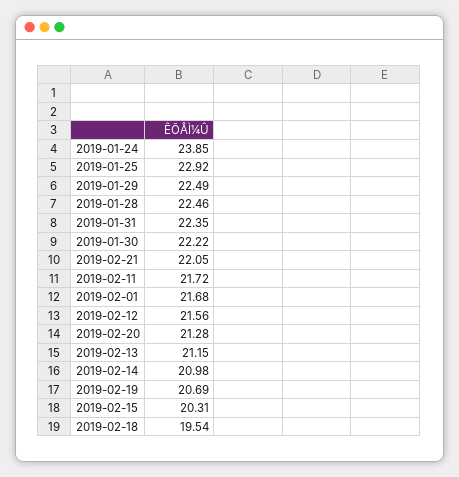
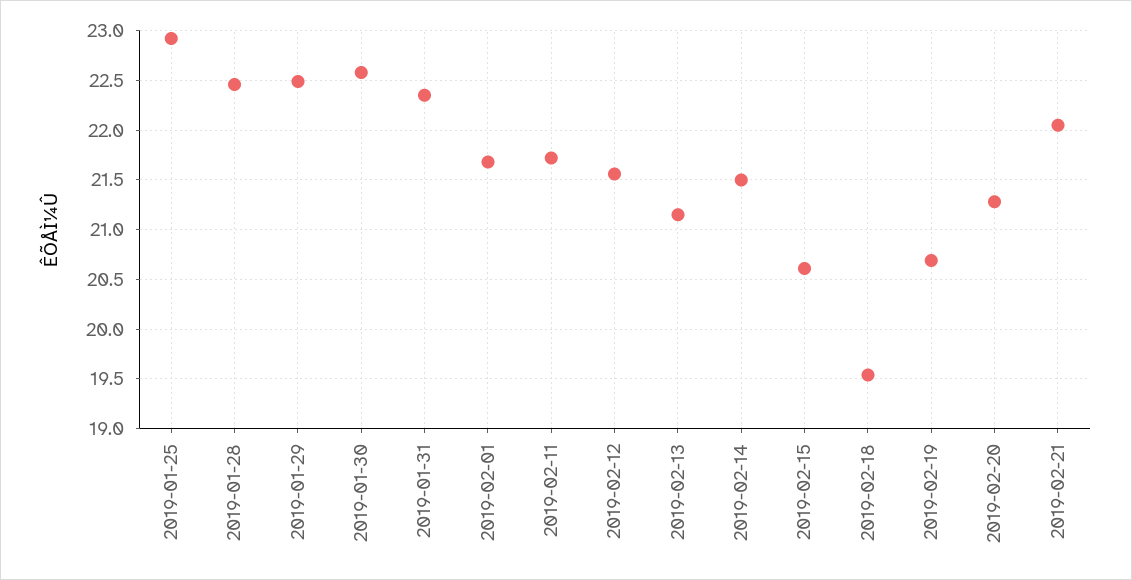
  {
-   "2019-01-24": 23.85,
    "2019-01-25": 22.92,
    "2019-01-29": 22.49,
    "2019-01-28": 22.46,
    "2019-01-31": 22.35,
-   "2019-01-30": 22.22,
+   "2019-01-30": 22.6,
    "2019-02-21": 22.05,
    "2019-02-11": 21.72,
    "2019-02-01": 21.68,
    "2019-02-12": 21.56,
    "2019-02-20": 21.28,
    "2019-02-13": 21.15,
-   "2019-02-14": 20.98,
+   "2019-02-14": 21.5,
    "2019-02-19": 20.69,
-   "2019-02-15": 20.31,
+   "2019-02-15": 20.6,
    "2019-02-18": 19.54
  }

